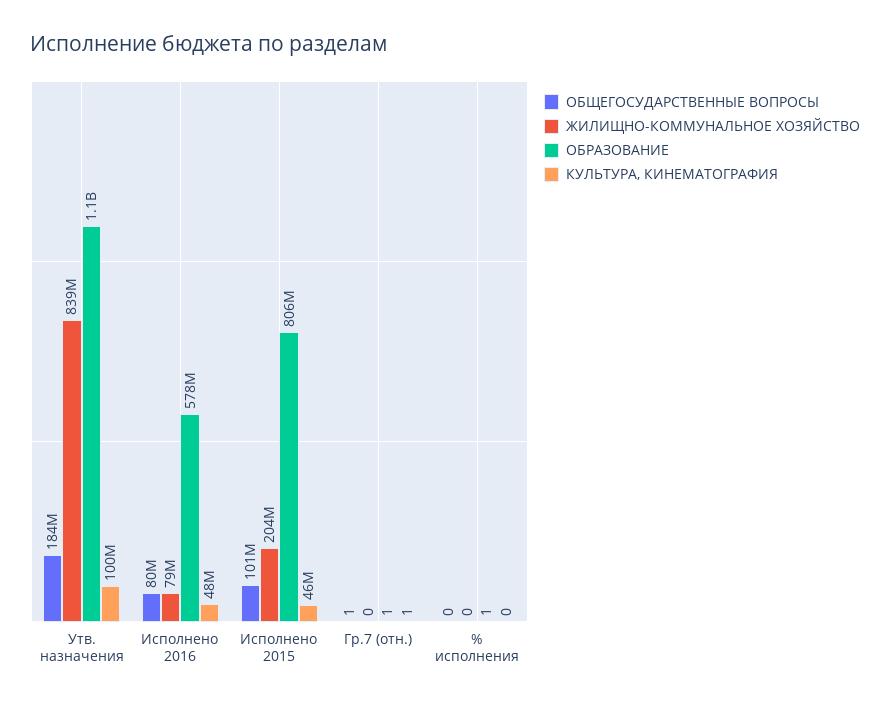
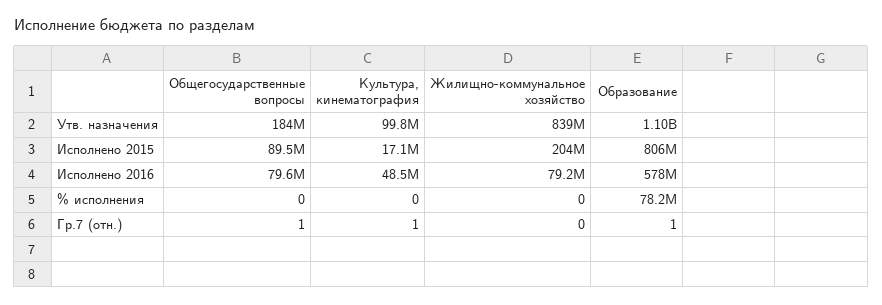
  {
    "ОБЩЕГОСУДАРСТВЕННЫЕ ВОПРОСЫ": {
      "Утв. назначения": 184000000,
      "Исполнено 2016": 79600000,
-     "Исполнено 2015": 101000000,
+     "Исполнено 2015": 89500000,
      "Гр.7 (отн.)": 1,
      "% исполнения": 0
    },
    "ЖИЛИЩНО-КОММУНАЛЬНОЕ ХОЗЯЙСТВО": {
      "Утв. назначения": 839000000,
      "Исполнено 2016": 79200000,
      "Исполнено 2015": 204000000,
      "Гр.7 (отн.)": 0,
      "% исполнения": 0
    },
    "ОБРАЗОВАНИЕ": {
      "Утв. назначения": 1100000000,
      "Исполнено 2016": 578000000,
      "Исполнено 2015": 806000000,
      "Гр.7 (отн.)": 1,
-     "% исполнения": 1
+     "% исполнения": 78200000
    },
    "КУЛЬТУРА, КИНЕМАТОГРАФИЯ": {
      "Утв. назначения": 99800000,
      "Исполнено 2016": 48500000,
-     "Исполнено 2015": 46000000,
+     "Исполнено 2015": 17100000,
      "Гр.7 (отн.)": 1,
      "% исполнения": 0
    }
  }

